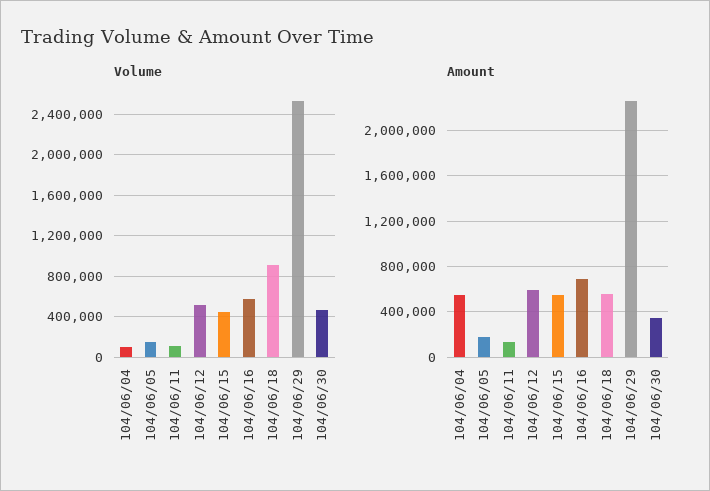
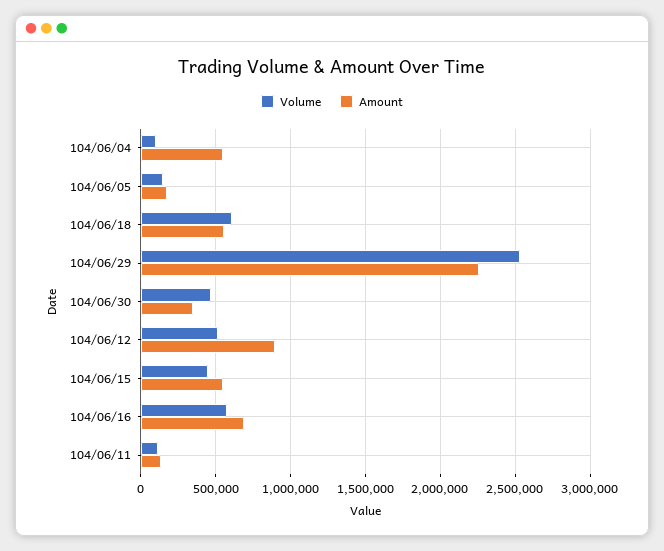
  {
    "Volume": {
      "104/06/04": 100000,
      "104/06/05": 150000,
      "104/06/11": 100000,
      "104/06/12": 500000,
      "104/06/15": 450000,
      "104/06/16": 600000,
-     "104/06/18": 900000,
+     "104/06/18": 600000,
      "104/06/29": 2550000,
      "104/06/30": 450000
    },
    "Amount": {
      "104/06/04": 550000,
      "104/06/05": 200000,
      "104/06/11": 150000,
-     "104/06/12": 600000,
+     "104/06/12": 900000,
      "104/06/15": 550000,
      "104/06/16": 700000,
      "104/06/18": 550000,
      "104/06/29": 2250000,
      "104/06/30": 350000
    }
  }

